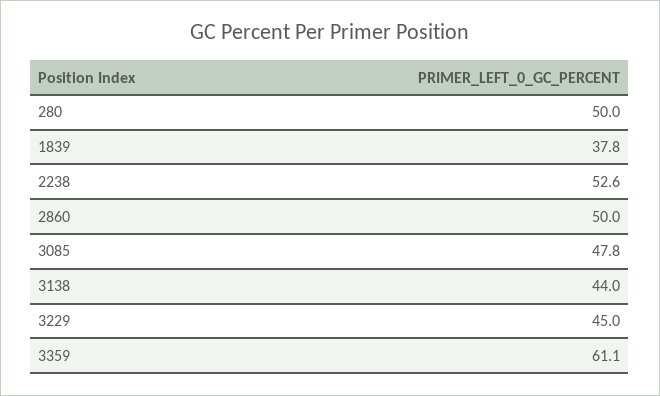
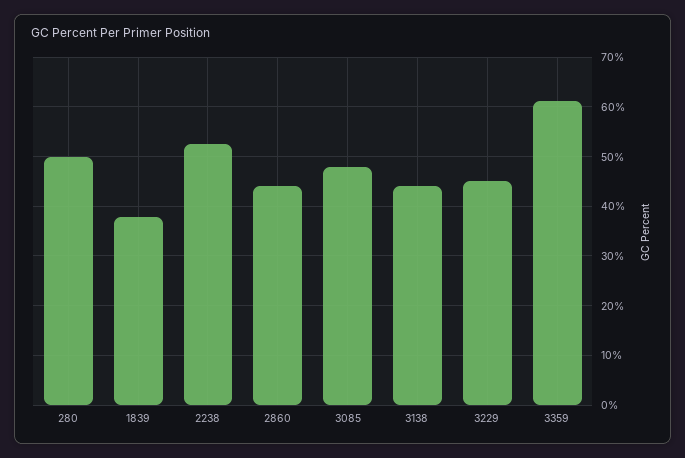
  {
    "280": 50,
    "1839": 37.8,
    "2238": 52.6,
-   "2860": 50,
+   "2860": 44,
    "3085": 47.8,
    "3138": 44,
    "3229": 45,
    "3359": 61.1
  }

